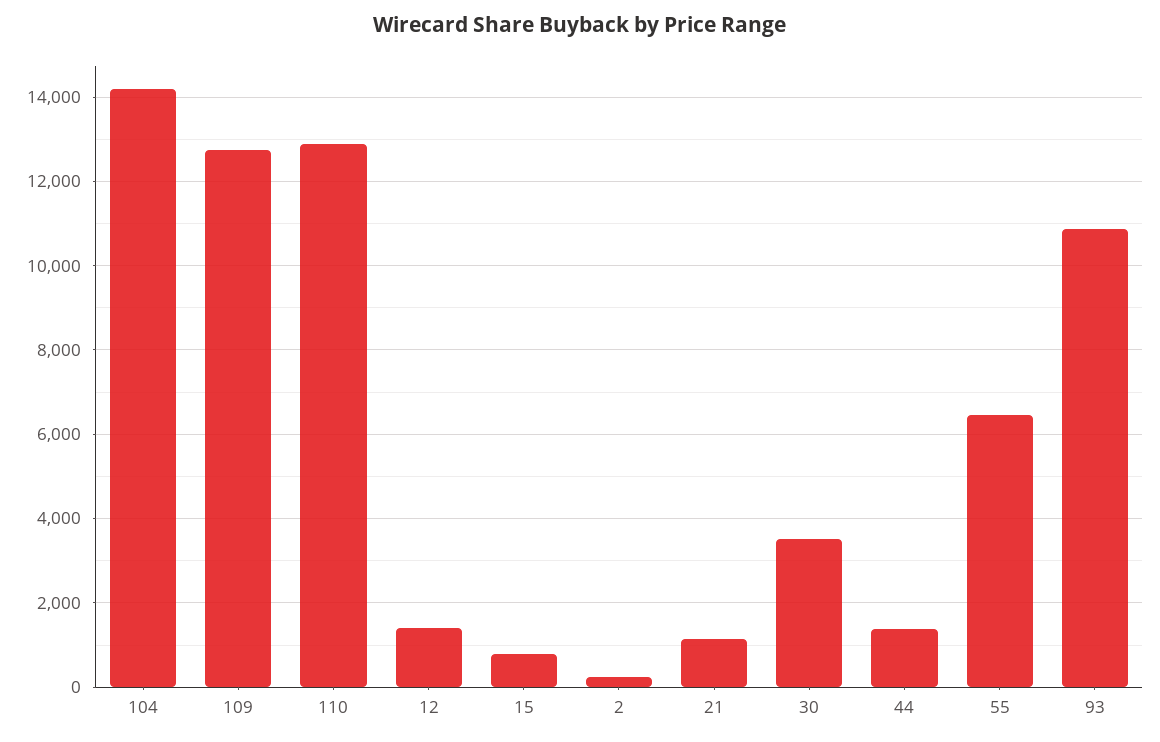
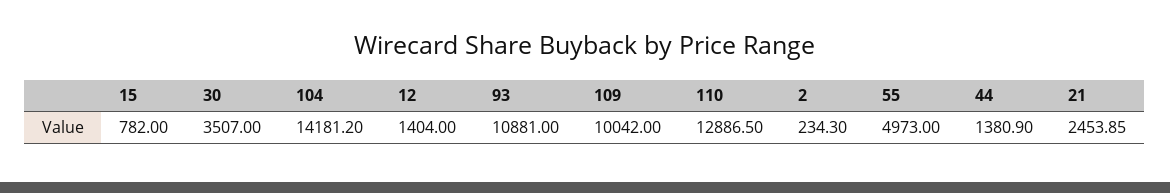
  {
    "104": 14181.2,
-   "109": 12800,
+   "109": 10042,
    "110": 12886.5,
    "12": 1404,
    "15": 782,
    "2": 234.3,
-   "21": 1200,
+   "21": 2453.85,
    "30": 3507,
    "44": 1380.9,
-   "55": 6400,
+   "55": 4973,
    "93": 10881
  }

